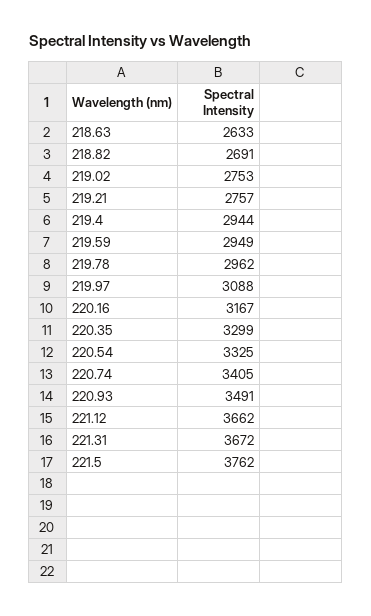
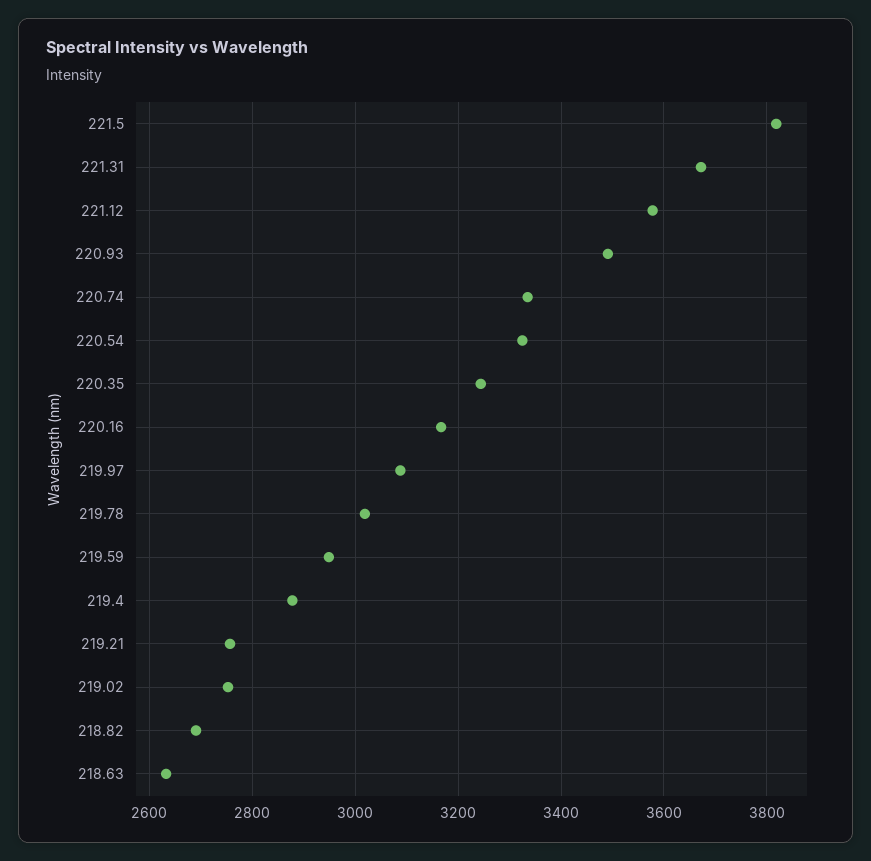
  {
    "218.63": 2633,
    "218.82": 2691,
    "219.02": 2753,
    "219.21": 2757,
-   "219.4": 2944,
+   "219.4": 2880,
    "219.59": 2949,
-   "219.78": 2962,
+   "219.78": 3020,
    "219.97": 3088,
    "220.16": 3167,
-   "220.35": 3299,
+   "220.35": 3240,
    "220.54": 3325,
-   "220.74": 3405,
+   "220.74": 3340,
    "220.93": 3491,
-   "221.12": 3662,
+   "221.12": 3580,
    "221.31": 3672,
-   "221.5": 3762
+   "221.5": 3820
  }

